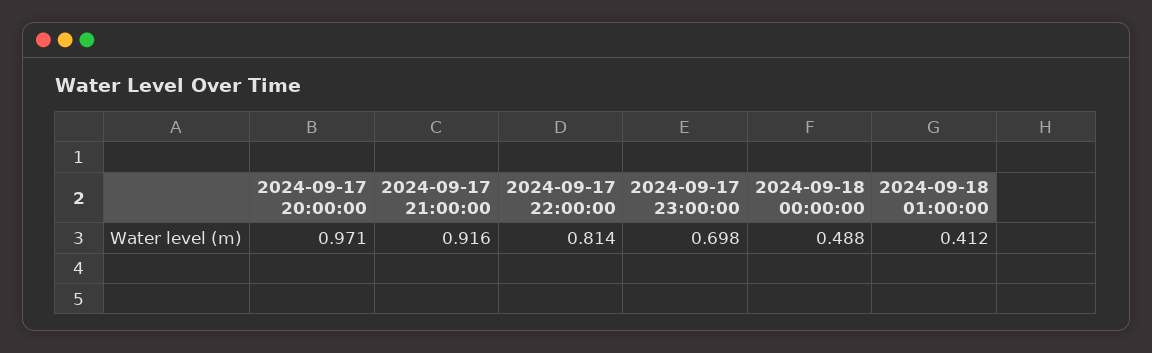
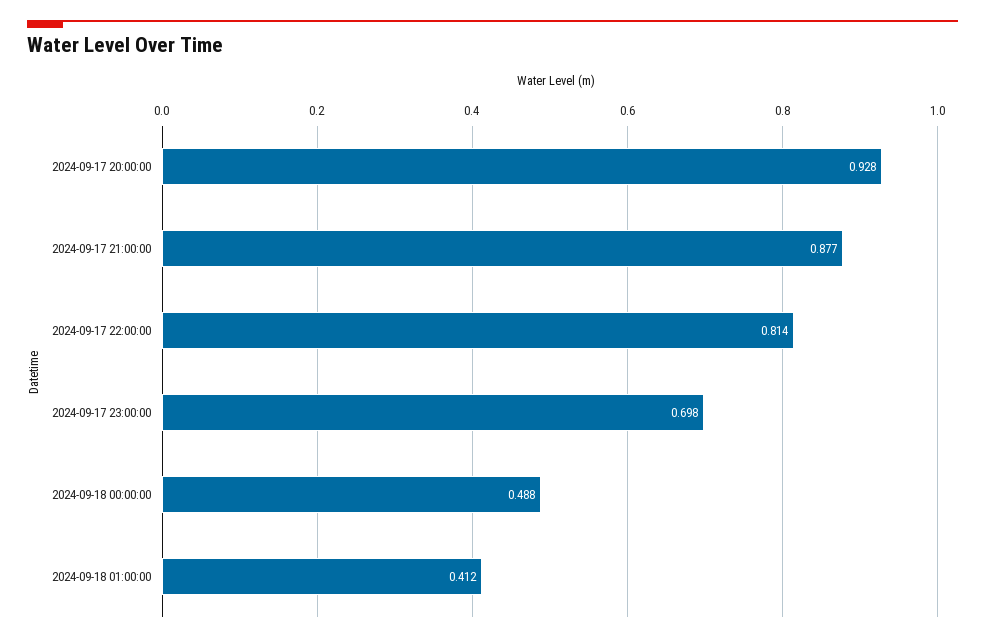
  {
-   "2024-09-17 20:00:00": 0.971,
+   "2024-09-17 20:00:00": 0.928,
-   "2024-09-17 21:00:00": 0.916,
+   "2024-09-17 21:00:00": 0.877,
    "2024-09-17 22:00:00": 0.814,
    "2024-09-17 23:00:00": 0.698,
    "2024-09-18 00:00:00": 0.488,
    "2024-09-18 01:00:00": 0.412
  }

